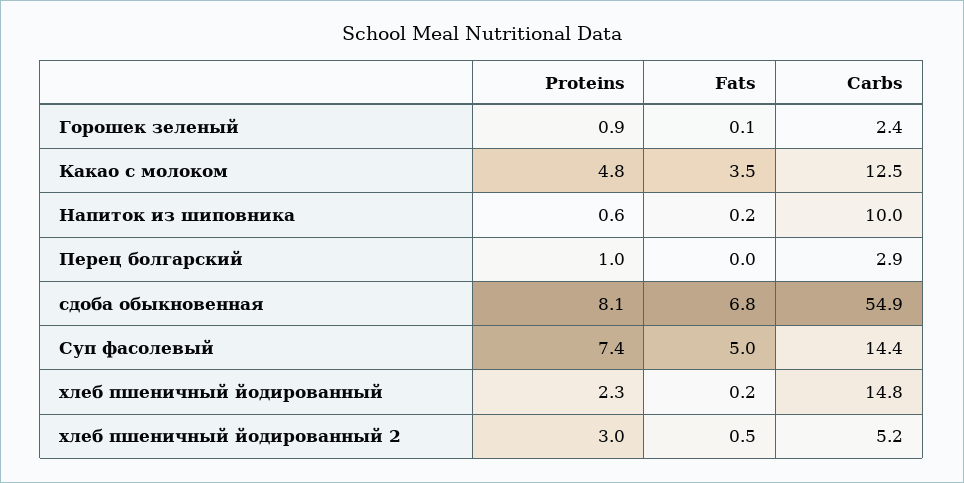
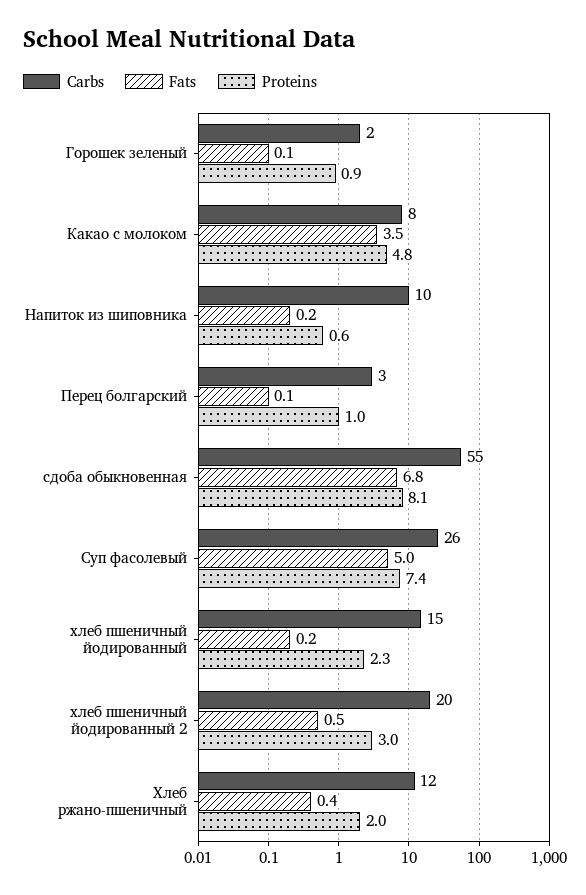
  {
    "Proteins": {
      "Горошек зеленый": 0.9,
      "Какао с молоком": 4.8,
      "Напиток из шиповника": 0.6,
      "Перец болгарский": 1,
      "сдоба обыкновенная": 8.1,
      "Суп фасолевый": 7.4,
      "хлеб пшеничный йодированный": 2.3,
-     "хлеб пшеничный йодированный 2": 3
+     "хлеб пшеничный йодированный 2": 3,
+     "Хлеб ржано-пшеничный": 2
    },
    "Fats": {
      "Горошек зеленый": 0.1,
      "Какао с молоком": 3.5,
      "Напиток из шиповника": 0.2,
-     "Перец болгарский": 0,
+     "Перец болгарский": 0.1,
      "сдоба обыкновенная": 6.8,
      "Суп фасолевый": 5,
      "хлеб пшеничный йодированный": 0.2,
-     "хлеб пшеничный йодированный 2": 0.5
+     "хлеб пшеничный йодированный 2": 0.5,
+     "Хлеб ржано-пшеничный": 0.4
    },
    "Carbs": {
      "Горошек зеленый": 2.4,
-     "Какао с молоком": 12.5,
+     "Какао с молоком": 8,
      "Напиток из шиповника": 10,
      "Перец болгарский": 2.9,
      "сдоба обыкновенная": 54.9,
-     "Суп фасолевый": 14.4,
+     "Суп фасолевый": 26,
      "хлеб пшеничный йодированный": 14.8,
-     "хлеб пшеничный йодированный 2": 5.2
+     "хлеб пшеничный йодированный 2": 20,
+     "Хлеб ржано-пшеничный": 12
    }
  }

